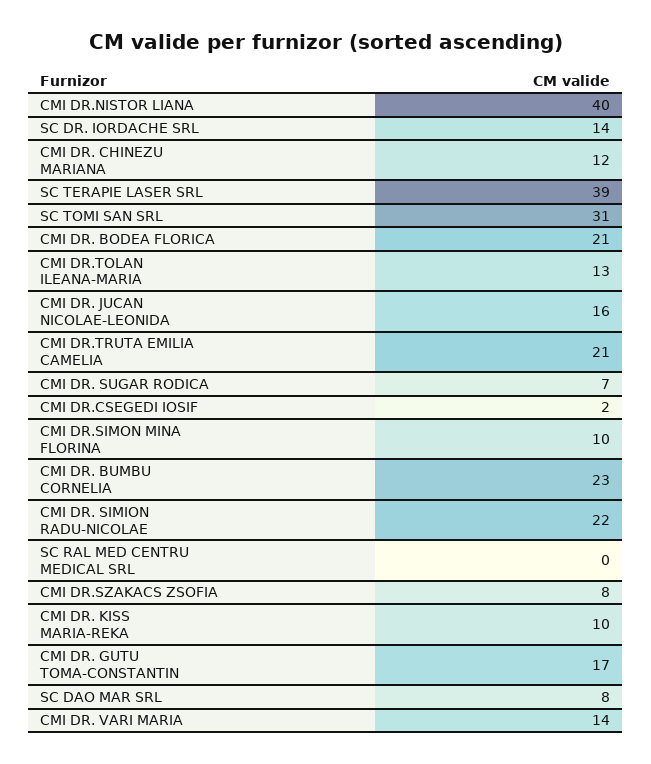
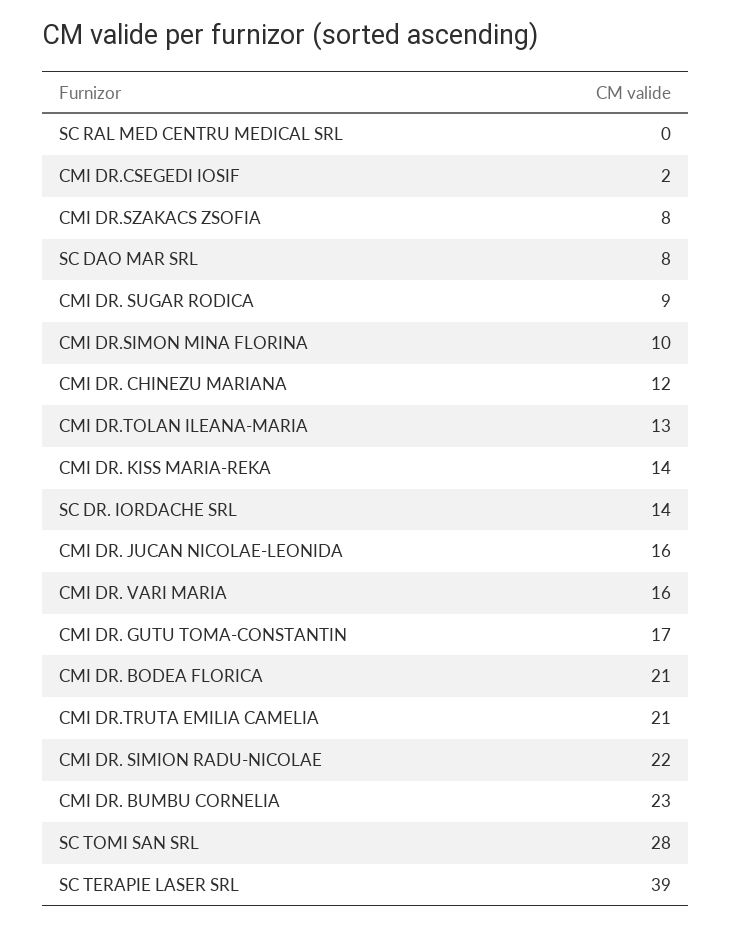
  {
-   "CMI DR.NISTOR LIANA": 40,
    "SC DR. IORDACHE SRL": 14,
    "CMI DR. CHINEZU MARIANA": 12,
    "SC TERAPIE LASER SRL": 39,
-   "SC TOMI SAN SRL": 31,
+   "SC TOMI SAN SRL": 28,
    "CMI DR. BODEA FLORICA": 21,
    "CMI DR.TOLAN ILEANA-MARIA": 13,
    "CMI DR. JUCAN NICOLAE-LEONIDA": 16,
    "CMI DR.TRUTA EMILIA CAMELIA": 21,
-   "CMI DR. SUGAR RODICA": 7,
+   "CMI DR. SUGAR RODICA": 9,
    "CMI DR.CSEGEDI IOSIF": 2,
    "CMI DR.SIMON MINA FLORINA": 10,
    "CMI DR. BUMBU CORNELIA": 23,
    "CMI DR. SIMION RADU-NICOLAE": 22,
    "SC RAL MED CENTRU MEDICAL SRL": 0,
    "CMI DR.SZAKACS ZSOFIA": 8,
-   "CMI DR. KISS MARIA-REKA": 10,
+   "CMI DR. KISS MARIA-REKA": 14,
    "CMI DR. GUTU TOMA-CONSTANTIN": 17,
    "SC DAO MAR SRL": 8,
-   "CMI DR. VARI MARIA": 14
+   "CMI DR. VARI MARIA": 16
  }

